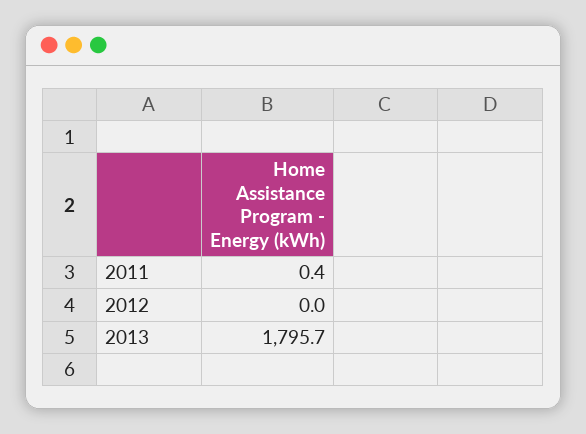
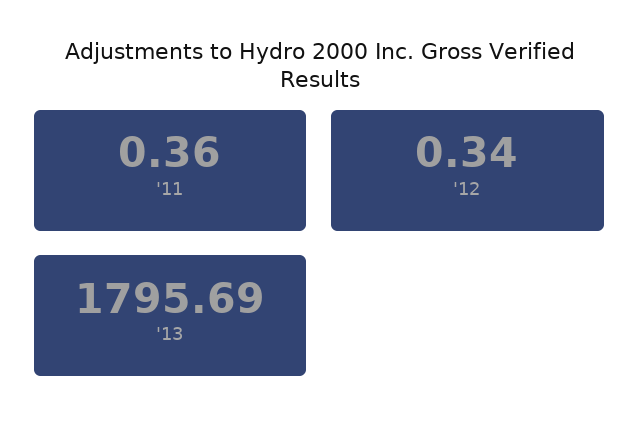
  {
    "2011": 0.36,
-   "2012": 0,
+   "2012": 0.34,
    "2013": 1795.69
  }

